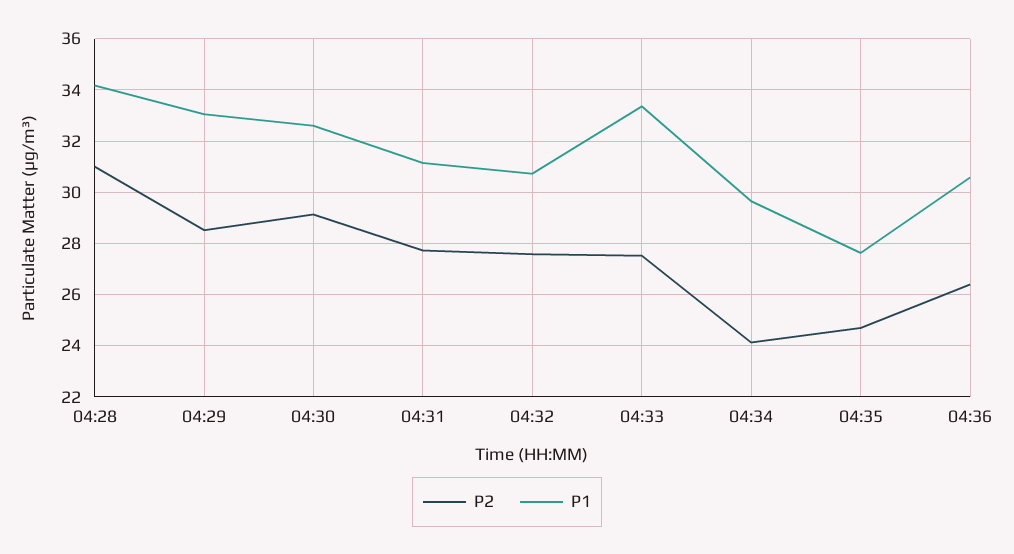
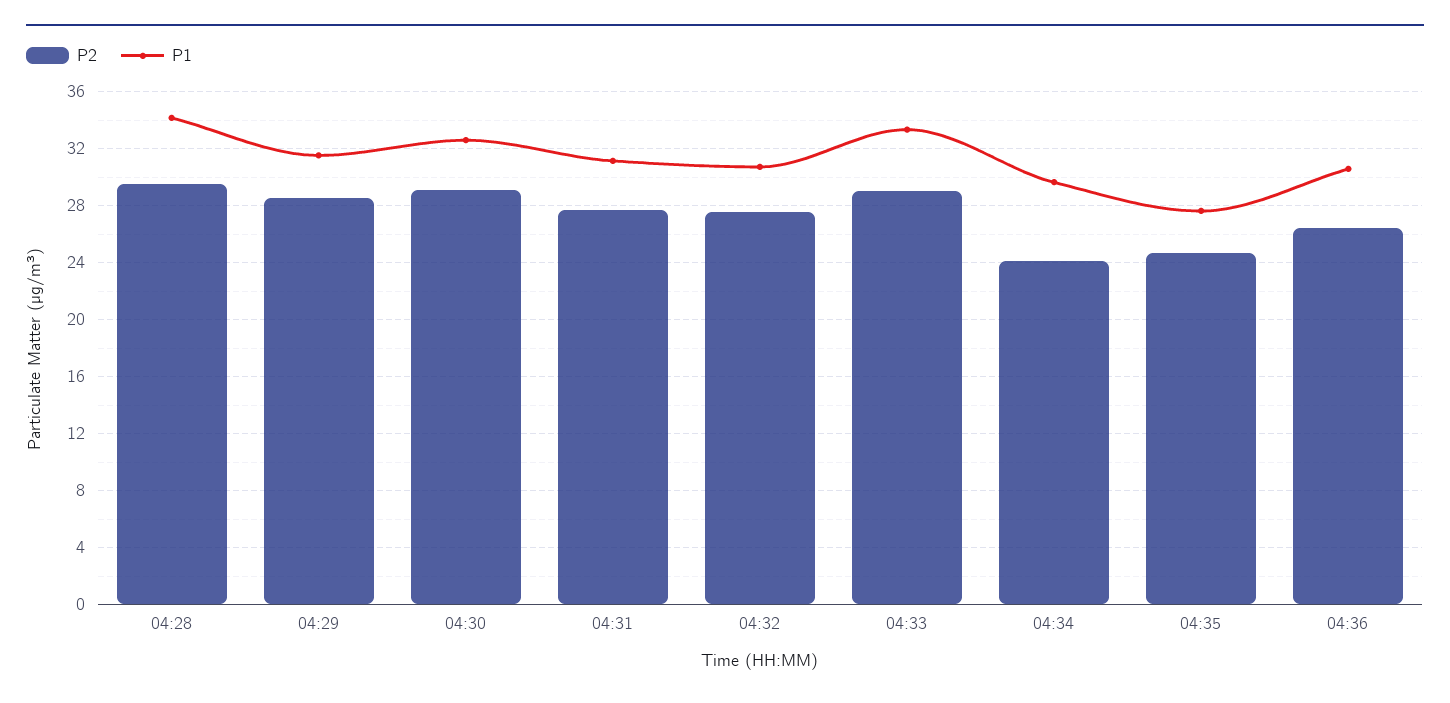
  {
    "P2": {
-     "04:28": 31,
+     "04:28": 29.5,
      "04:29": 28.5,
      "04:30": 29.25,
      "04:31": 27.75,
      "04:32": 27.5,
-     "04:33": 27.5,
+     "04:33": 29,
      "04:34": 24.25,
      "04:35": 24.75,
      "04:36": 26.5
    },
    "P1": {
      "04:28": 34.25,
-     "04:29": 33,
+     "04:29": 31.5,
      "04:30": 32.5,
      "04:31": 31.25,
      "04:32": 30.75,
      "04:33": 33.25,
      "04:34": 29.75,
      "04:35": 27.75,
      "04:36": 30.5
    }
  }

